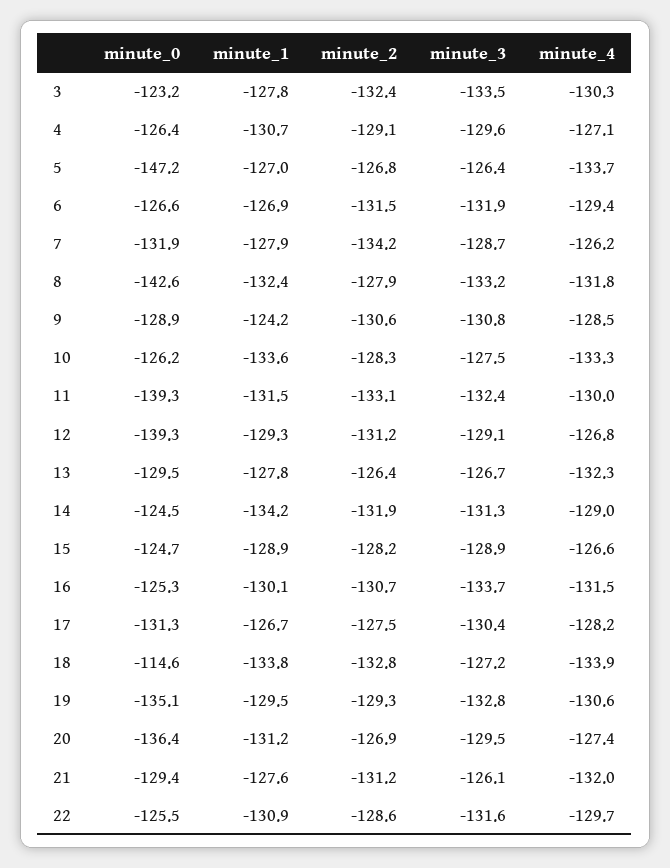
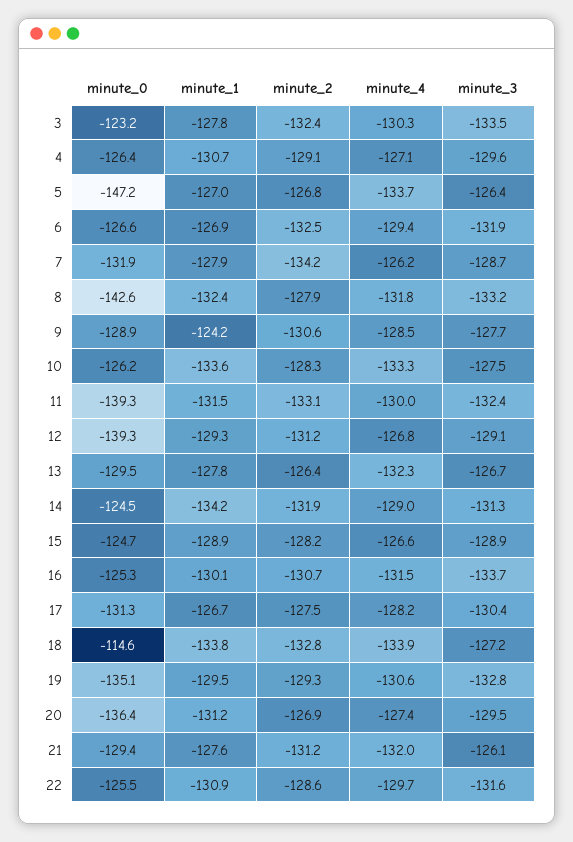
  {
    "minute_0": {
      "3": -123.2,
      "4": -126.4,
      "5": -147.2,
      "6": -126.6,
      "7": -131.9,
      "8": -142.6,
      "9": -128.9,
      "10": -126.2,
      "11": -139.3,
      "12": -139.3,
      "13": -129.5,
      "14": -124.5,
      "15": -124.7,
      "16": -125.3,
      "17": -131.3,
      "18": -114.6,
      "19": -135.1,
      "20": -136.4,
      "21": -129.4,
      "22": -125.5
    },
    "minute_1": {
      "3": -127.8,
      "4": -130.7,
      "5": -127,
      "6": -126.9,
      "7": -127.9,
      "8": -132.4,
      "9": -124.2,
      "10": -133.6,
      "11": -131.5,
      "12": -129.3,
      "13": -127.8,
      "14": -134.2,
      "15": -128.9,
      "16": -130.1,
      "17": -126.7,
      "18": -133.8,
      "19": -129.5,
      "20": -131.2,
      "21": -127.6,
      "22": -130.9
    },
    "minute_2": {
      "3": -132.4,
      "4": -129.1,
      "5": -126.8,
-     "6": -131.5,
+     "6": -132.5,
      "7": -134.2,
      "8": -127.9,
      "9": -130.6,
      "10": -128.3,
      "11": -133.1,
      "12": -131.2,
      "13": -126.4,
      "14": -131.9,
      "15": -128.2,
      "16": -130.7,
      "17": -127.5,
      "18": -132.8,
      "19": -129.3,
      "20": -126.9,
      "21": -131.2,
      "22": -128.6
    },
    "minute_3": {
      "3": -133.5,
      "4": -129.6,
      "5": -126.4,
      "6": -131.9,
      "7": -128.7,
      "8": -133.2,
-     "9": -130.8,
+     "9": -127.7,
      "10": -127.5,
      "11": -132.4,
      "12": -129.1,
      "13": -126.7,
      "14": -131.3,
      "15": -128.9,
      "16": -133.7,
      "17": -130.4,
      "18": -127.2,
      "19": -132.8,
      "20": -129.5,
      "21": -126.1,
      "22": -131.6
    },
    "minute_4": {
      "3": -130.3,
      "4": -127.1,
      "5": -133.7,
      "6": -129.4,
      "7": -126.2,
      "8": -131.8,
      "9": -128.5,
      "10": -133.3,
      "11": -130,
      "12": -126.8,
      "13": -132.3,
      "14": -129,
      "15": -126.6,
      "16": -131.5,
      "17": -128.2,
      "18": -133.9,
      "19": -130.6,
      "20": -127.4,
      "21": -132,
      "22": -129.7
    }
  }

